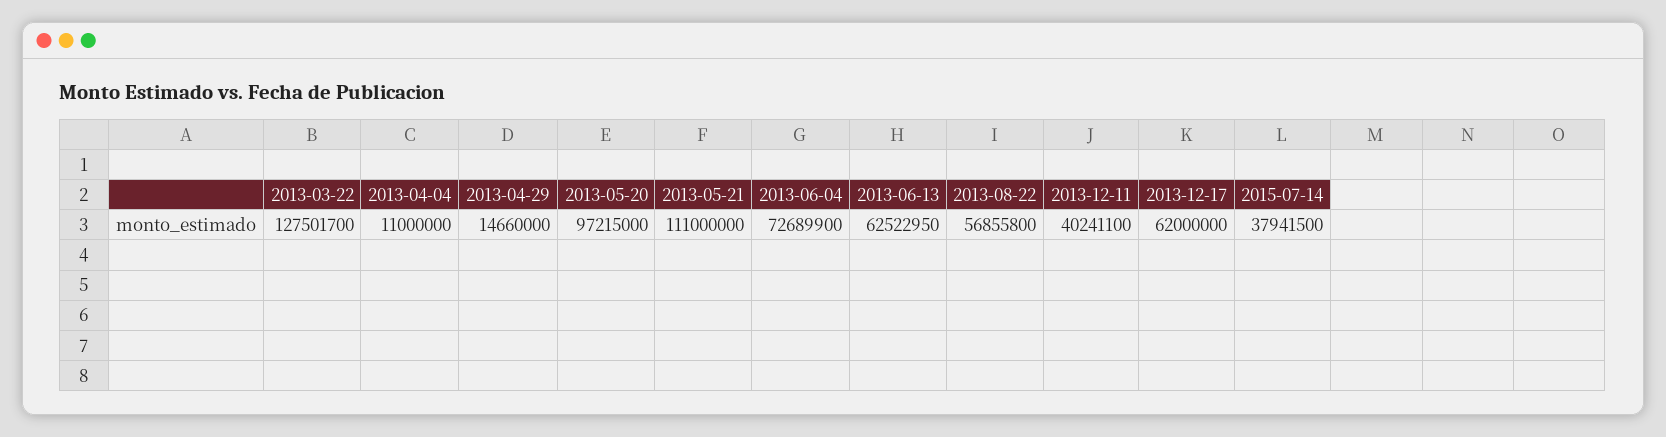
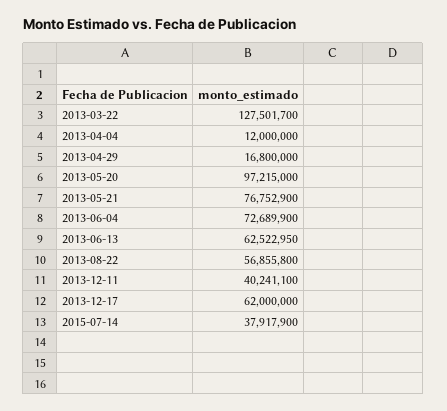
  {
    "2013-03-22": 127501700,
-   "2013-04-04": 11000000,
+   "2013-04-04": 12000000,
-   "2013-04-29": 14660000,
+   "2013-04-29": 16800000,
    "2013-05-20": 97215000,
-   "2013-05-21": 111000000,
+   "2013-05-21": 76752900,
    "2013-06-04": 72689900,
    "2013-06-13": 62522950,
    "2013-08-22": 56855800,
    "2013-12-11": 40241100,
    "2013-12-17": 62000000,
-   "2015-07-14": 37941500
+   "2015-07-14": 37917900
  }

